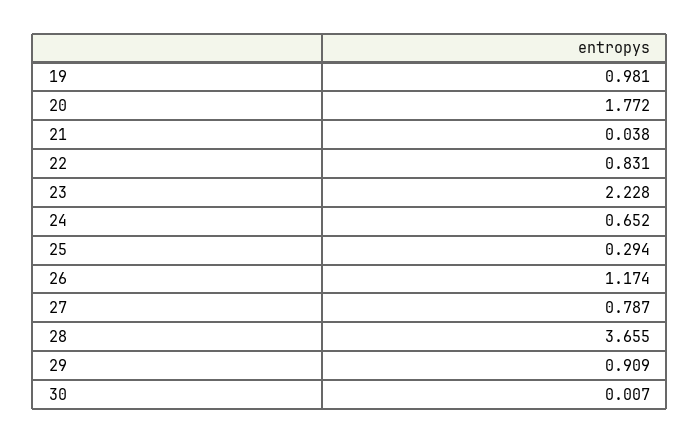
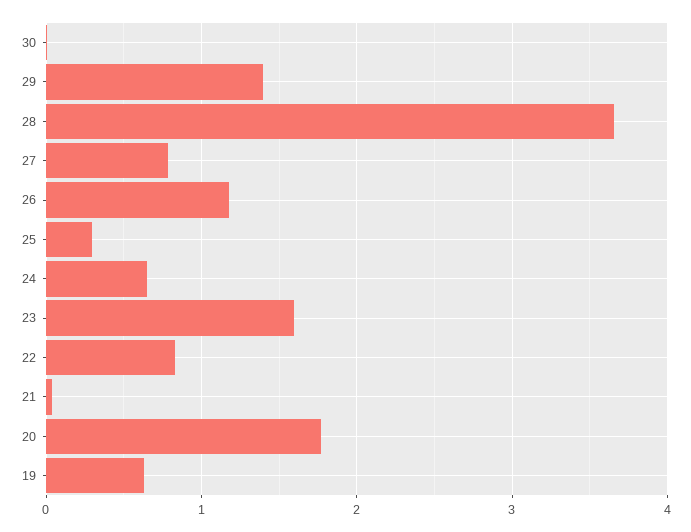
  {
-   "19": 0.981,
+   "19": 0.6,
    "20": 1.772,
    "21": 0.038,
    "22": 0.831,
-   "23": 2.228,
+   "23": 1.6,
    "24": 0.652,
    "25": 0.294,
    "26": 1.174,
    "27": 0.787,
    "28": 3.655,
-   "29": 0.909,
+   "29": 1.4,
    "30": 0.007
  }

